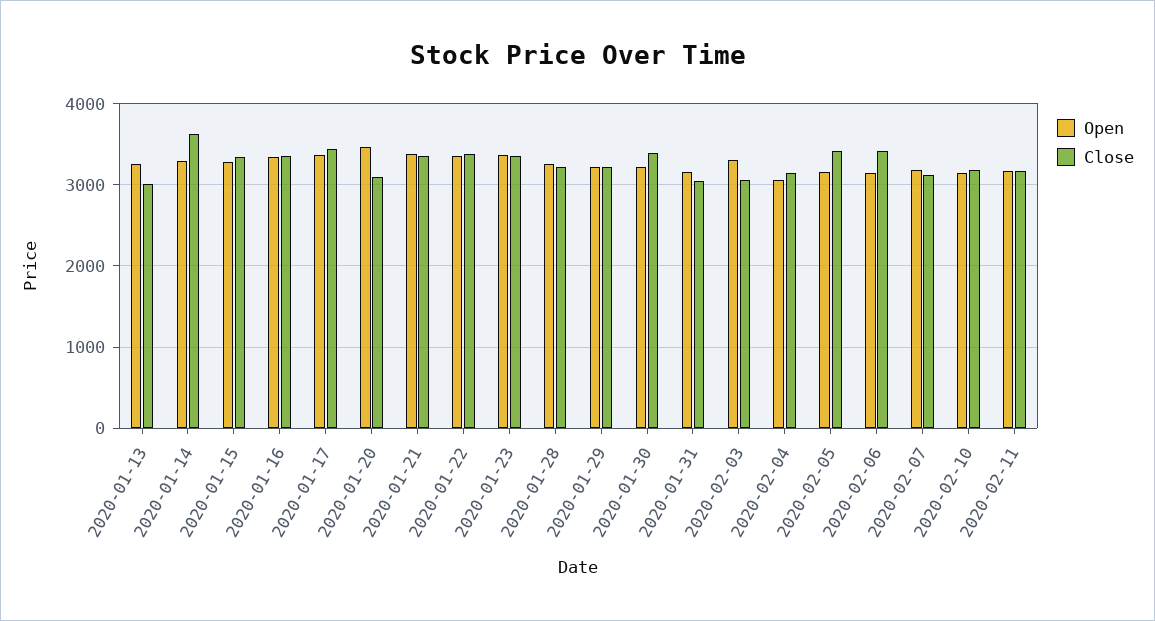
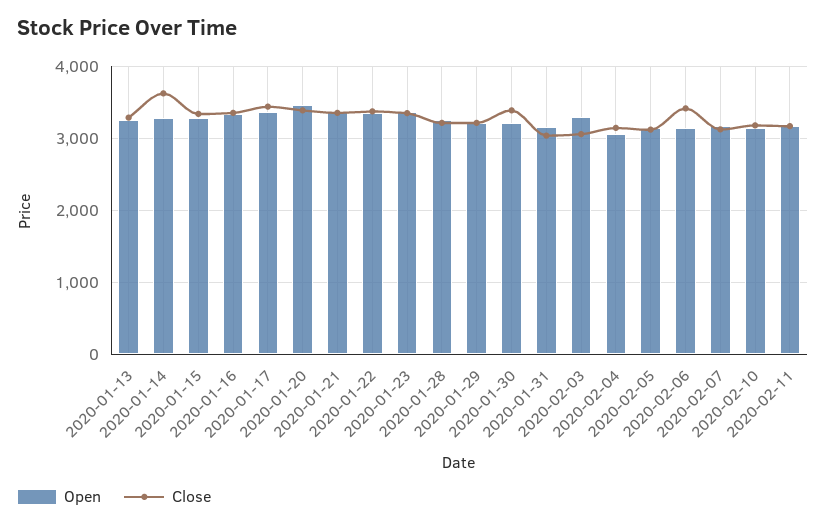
  {
    "Open": {
      "2020-01-13": 3300,
      "2020-01-14": 3300,
      "2020-01-15": 3300,
      "2020-01-16": 3300,
      "2020-01-17": 3400,
      "2020-01-20": 3500,
      "2020-01-21": 3400,
      "2020-01-22": 3400,
      "2020-01-23": 3400,
      "2020-01-28": 3300,
      "2020-01-29": 3200,
      "2020-01-30": 3200,
      "2020-01-31": 3200,
      "2020-02-03": 3300,
      "2020-02-04": 3100,
      "2020-02-05": 3200,
      "2020-02-06": 3100,
      "2020-02-07": 3200,
      "2020-02-10": 3100,
      "2020-02-11": 3200
    },
    "Close": {
-     "2020-01-13": 3000,
+     "2020-01-13": 3300,
      "2020-01-14": 3600,
      "2020-01-15": 3300,
      "2020-01-16": 3400,
      "2020-01-17": 3400,
-     "2020-01-20": 3100,
+     "2020-01-20": 3400,
      "2020-01-21": 3400,
      "2020-01-22": 3400,
      "2020-01-23": 3400,
      "2020-01-28": 3200,
      "2020-01-29": 3200,
      "2020-01-30": 3400,
      "2020-01-31": 3000,
      "2020-02-03": 3100,
      "2020-02-04": 3100,
-     "2020-02-05": 3400,
+     "2020-02-05": 3100,
      "2020-02-06": 3400,
      "2020-02-07": 3100,
      "2020-02-10": 3200,
      "2020-02-11": 3200
    }
  }

